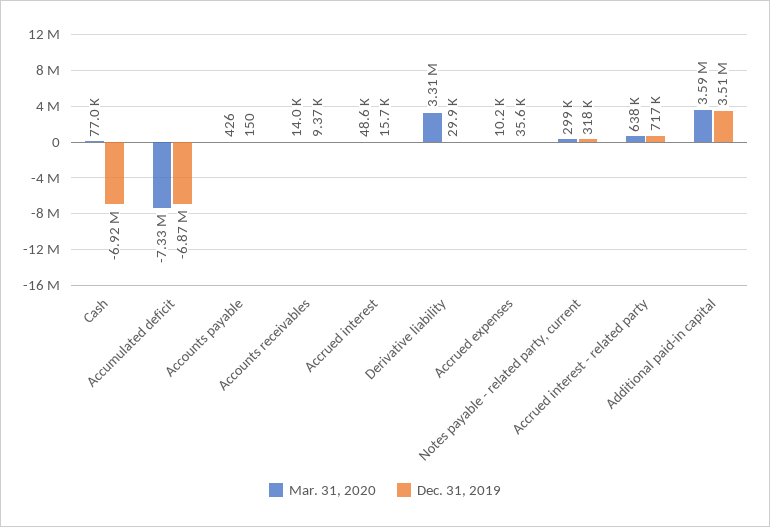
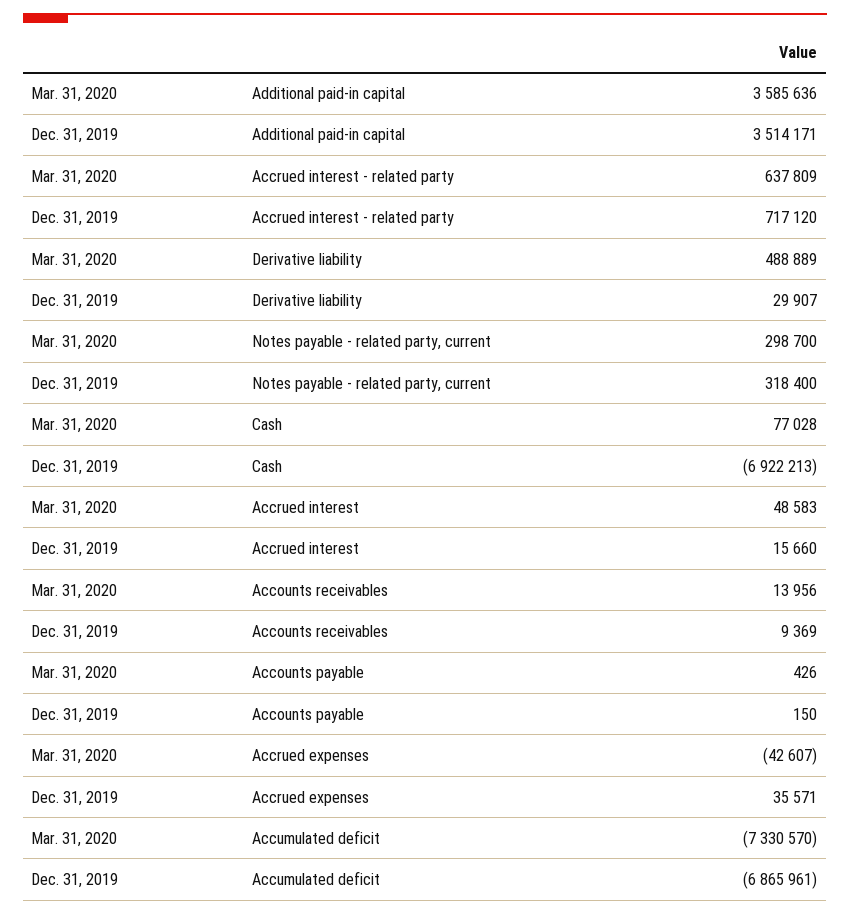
  {
    "Mar. 31, 2020": {
      "Cash": 77028,
      "Accumulated deficit": -7330570,
      "Accounts payable": 426,
      "Accounts receivables": 13956,
      "Accrued interest": 48583,
-     "Derivative liability": 3310000,
+     "Derivative liability": 488889,
-     "Accrued expenses": 10200,
+     "Accrued expenses": -42607,
      "Notes payable - related party, current": 298700,
      "Accrued interest - related party": 637809,
      "Additional paid-in capital": 3585636
    },
    "Dec. 31, 2019": {
      "Cash": -6922213,
      "Accumulated deficit": -6865961,
      "Accounts payable": 150,
      "Accounts receivables": 9369,
      "Accrued interest": 15660,
      "Derivative liability": 29907,
      "Accrued expenses": 35571,
      "Notes payable - related party, current": 318400,
      "Accrued interest - related party": 717120,
      "Additional paid-in capital": 3514171
    }
  }

